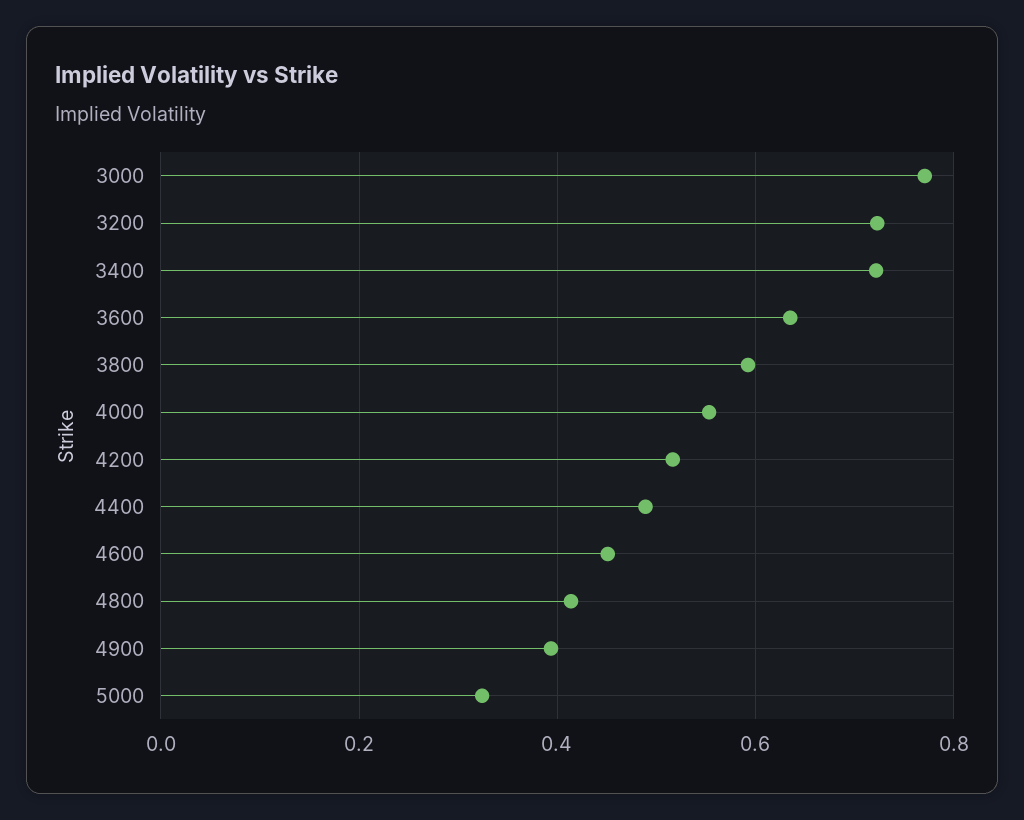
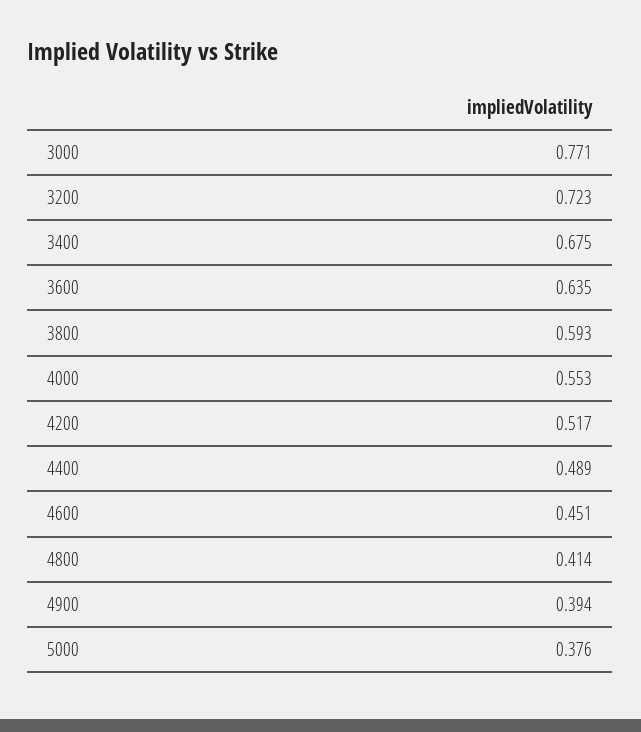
  {
    "3000": 0.771,
    "3200": 0.723,
-   "3400": 0.72,
+   "3400": 0.675,
    "3600": 0.635,
    "3800": 0.593,
    "4000": 0.553,
    "4200": 0.517,
    "4400": 0.489,
    "4600": 0.451,
    "4800": 0.414,
    "4900": 0.394,
-   "5000": 0.32
+   "5000": 0.376
  }

